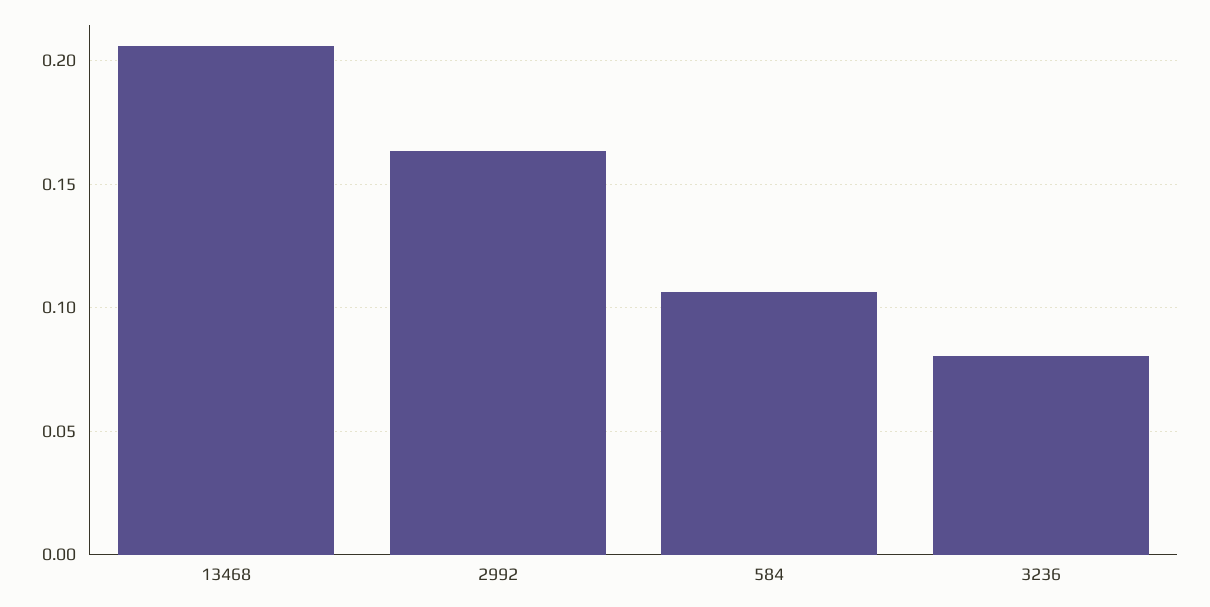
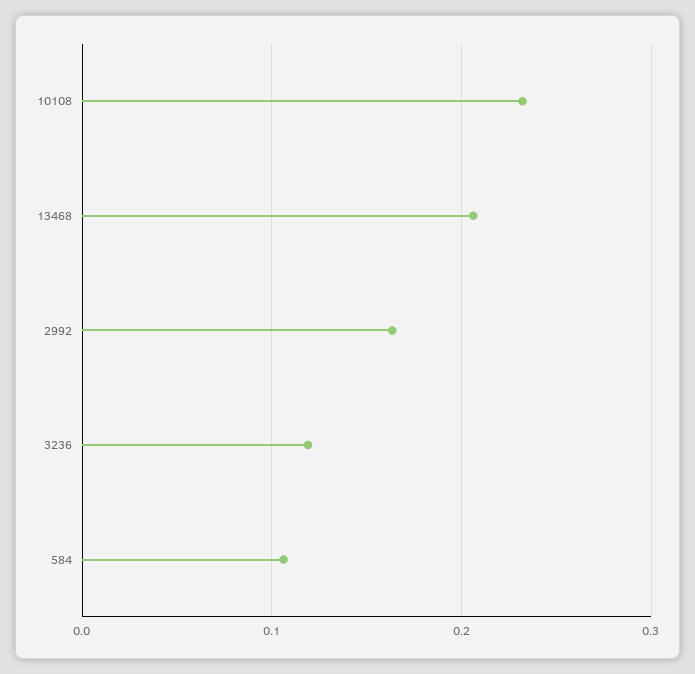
  {
    "13468": 0.205,
    "2992": 0.165,
    "584": 0.105,
-   "3236": 0.08
+   "3236": 0.12,
+   "10108": 0.23
  }

